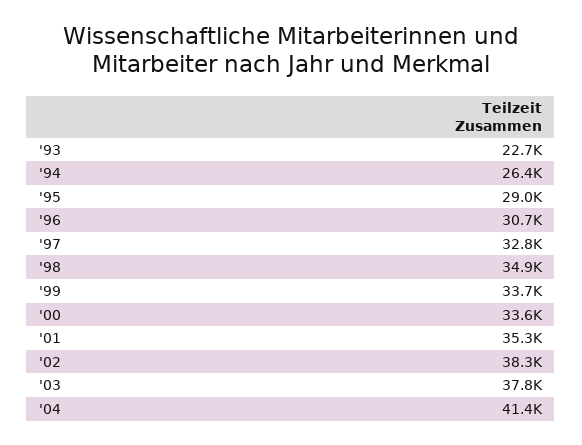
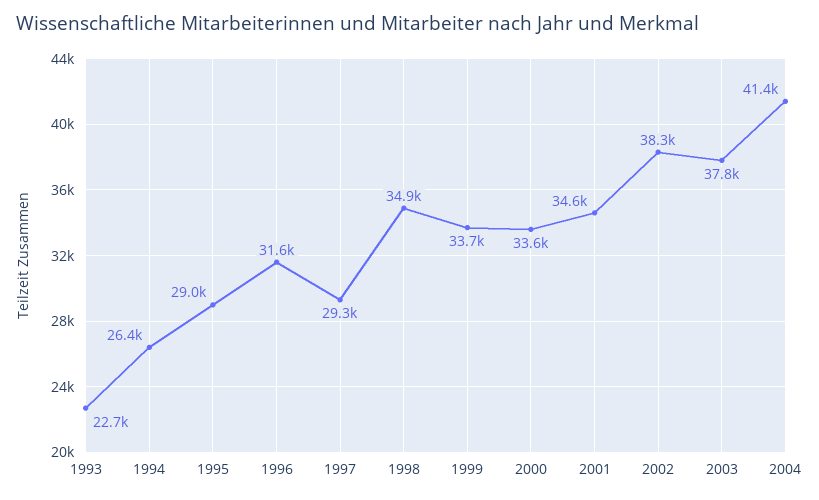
  {
    "'93": 22700,
    "'94": 26400,
    "'95": 29000,
-   "'96": 30700,
+   "'96": 31600,
-   "'97": 32800,
+   "'97": 29300,
    "'98": 34900,
    "'99": 33700,
    "'00": 33600,
-   "'01": 35300,
+   "'01": 34600,
    "'02": 38300,
    "'03": 37800,
    "'04": 41400
  }

